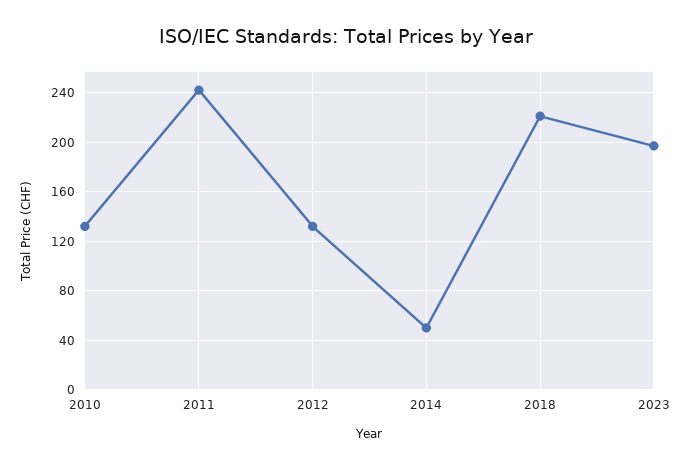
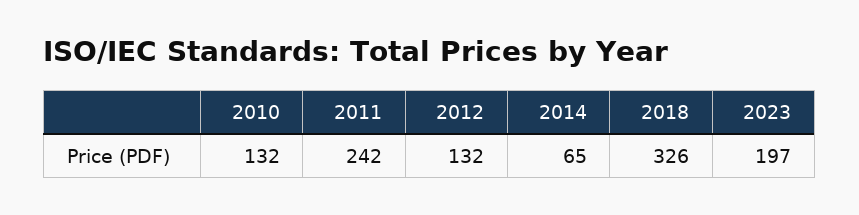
  {
    "2010": 132,
    "2011": 242,
    "2012": 132,
-   "2014": 50,
+   "2014": 65,
-   "2018": 220,
+   "2018": 326,
    "2023": 197
  }

